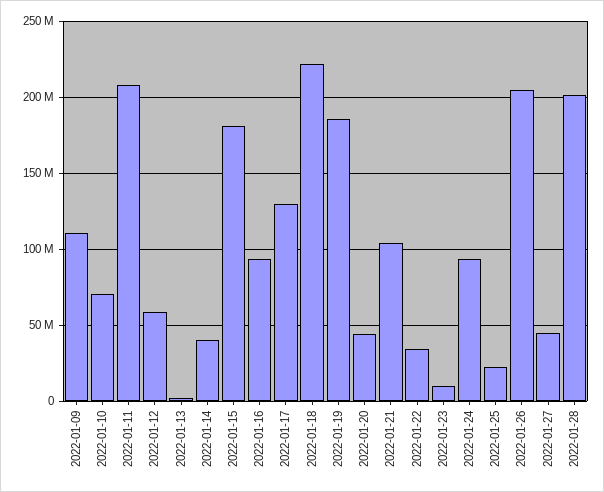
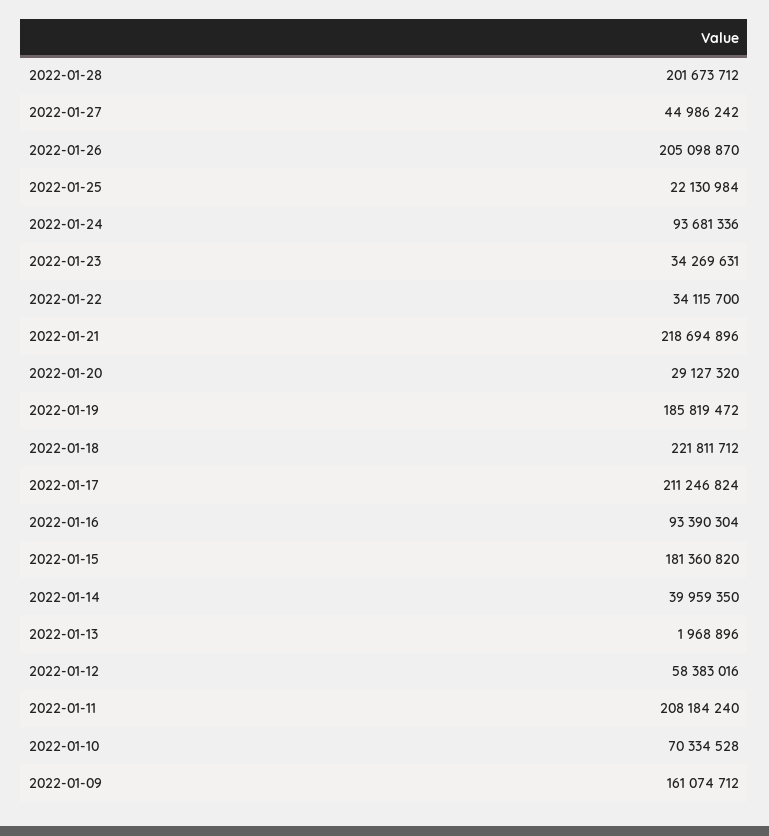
  {
-   "2022-01-09": 110000000,
+   "2022-01-09": 161074712,
    "2022-01-10": 70334528,
    "2022-01-11": 208184240,
    "2022-01-12": 58383016,
    "2022-01-13": 1968896,
    "2022-01-14": 39959350,
    "2022-01-15": 181360820,
    "2022-01-16": 93390304,
-   "2022-01-17": 130000000,
+   "2022-01-17": 211246824,
    "2022-01-18": 221811712,
    "2022-01-19": 185819472,
-   "2022-01-20": 45000000,
+   "2022-01-20": 29127320,
-   "2022-01-21": 105000000,
+   "2022-01-21": 218694896,
    "2022-01-22": 34115700,
-   "2022-01-23": 10000000,
+   "2022-01-23": 34269631,
    "2022-01-24": 93681336,
    "2022-01-25": 22130984,
    "2022-01-26": 205098870,
    "2022-01-27": 44986242,
    "2022-01-28": 201673712
  }

